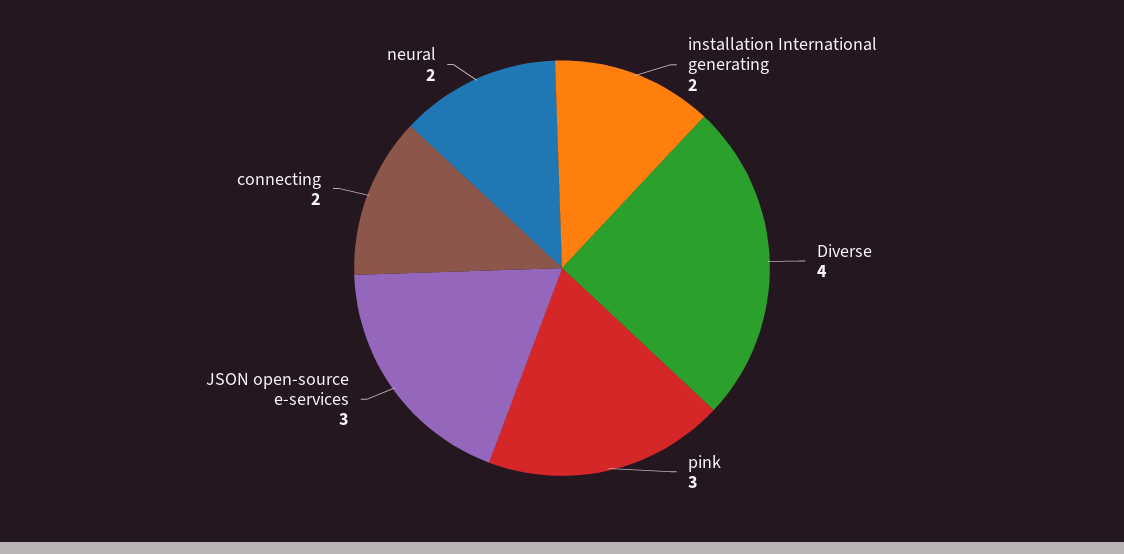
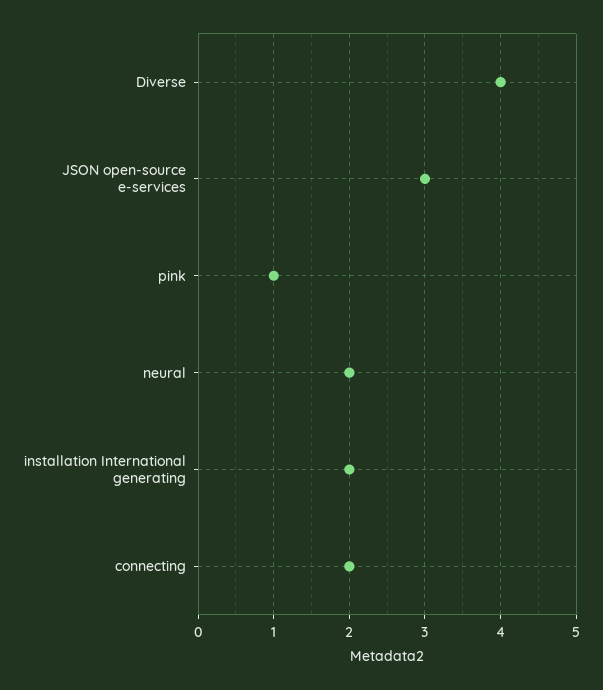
  {
    "installation International generating": 2,
    "Diverse": 4,
-   "pink": 3,
+   "pink": 1,
    "JSON open-source e-services": 3,
    "connecting": 2,
    "neural": 2
  }

